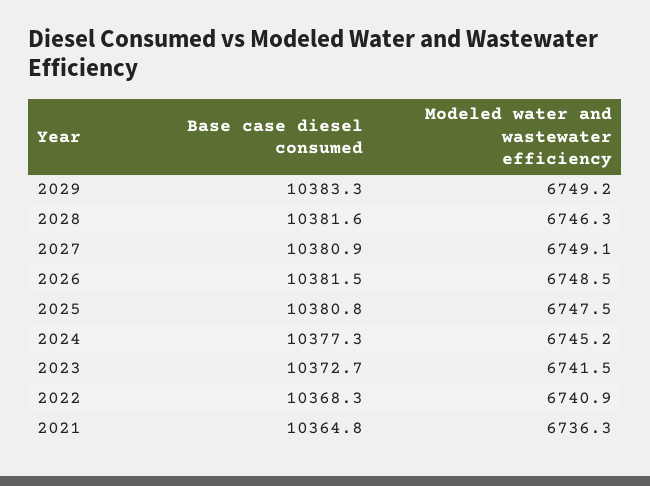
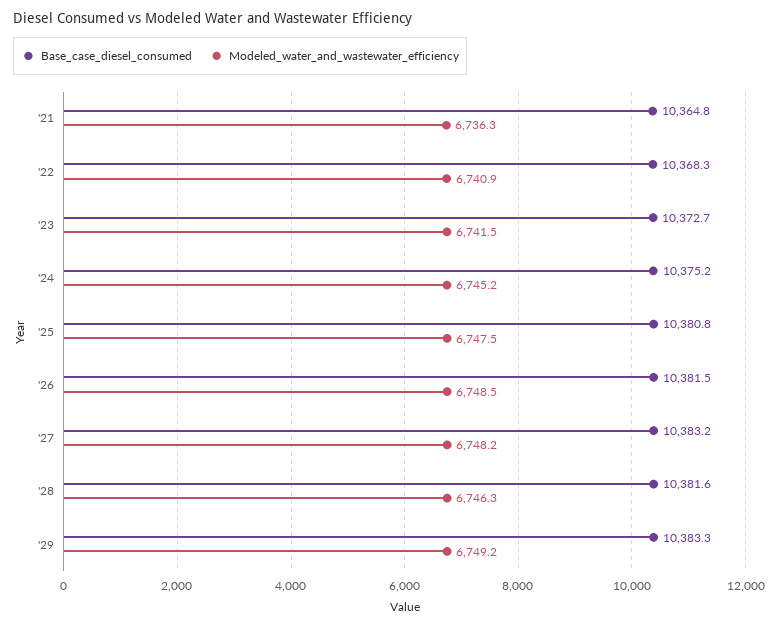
  {
    "Base case diesel consumed": {
      "2029": 10383.3,
      "2028": 10381.6,
-     "2027": 10380.9,
+     "2027": 10383.2,
      "2026": 10381.5,
      "2025": 10380.8,
-     "2024": 10377.3,
+     "2024": 10375.2,
      "2023": 10372.7,
      "2022": 10368.3,
      "2021": 10364.8
    },
    "Modeled water and wastewater efficiency": {
      "2029": 6749.2,
      "2028": 6746.3,
-     "2027": 6749.1,
+     "2027": 6748.2,
      "2026": 6748.5,
      "2025": 6747.5,
      "2024": 6745.2,
      "2023": 6741.5,
      "2022": 6740.9,
      "2021": 6736.3
    }
  }

